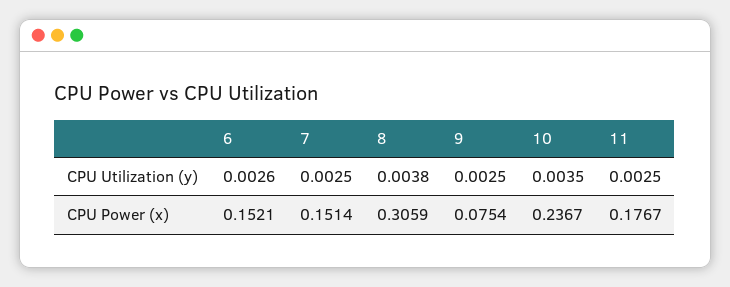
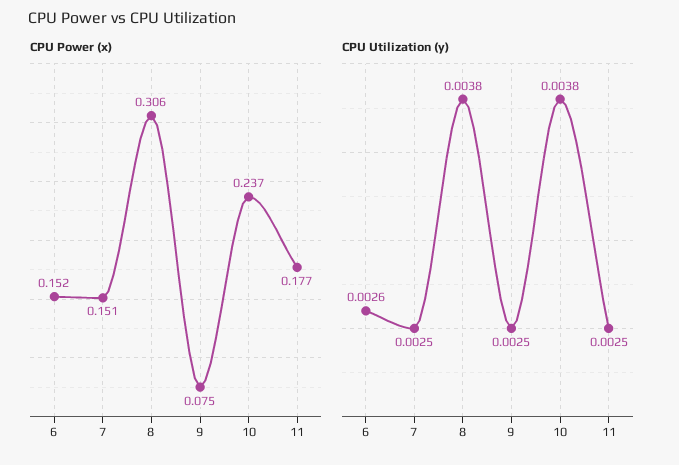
  {
    "CPU Utilization (y)": {
      "6": 0.0026,
      "7": 0.0025,
      "8": 0.0038,
      "9": 0.0025,
-     "10": 0.0035,
+     "10": 0.0038,
      "11": 0.0025
    },
    "CPU Power (x)": {
      "6": 0.1521,
      "7": 0.1514,
      "8": 0.3059,
      "9": 0.0754,
      "10": 0.2367,
      "11": 0.1767
    }
  }

